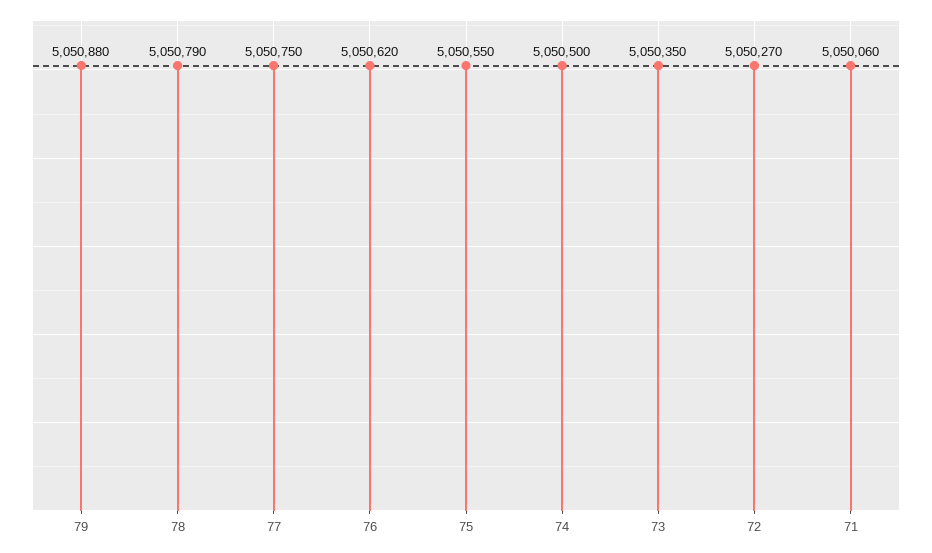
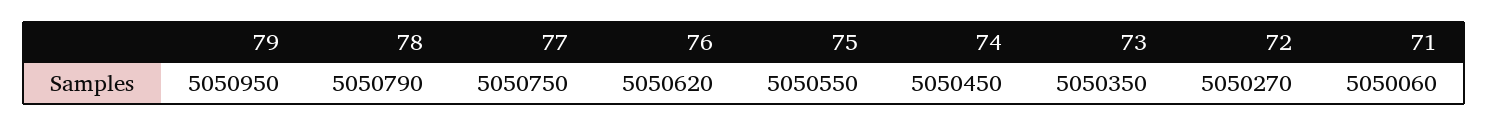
  {
-   "79": 5050880,
+   "79": 5050950,
    "78": 5050790,
    "77": 5050750,
    "76": 5050620,
    "75": 5050550,
-   "74": 5050500,
+   "74": 5050450,
    "73": 5050350,
    "72": 5050270,
    "71": 5050060
  }

